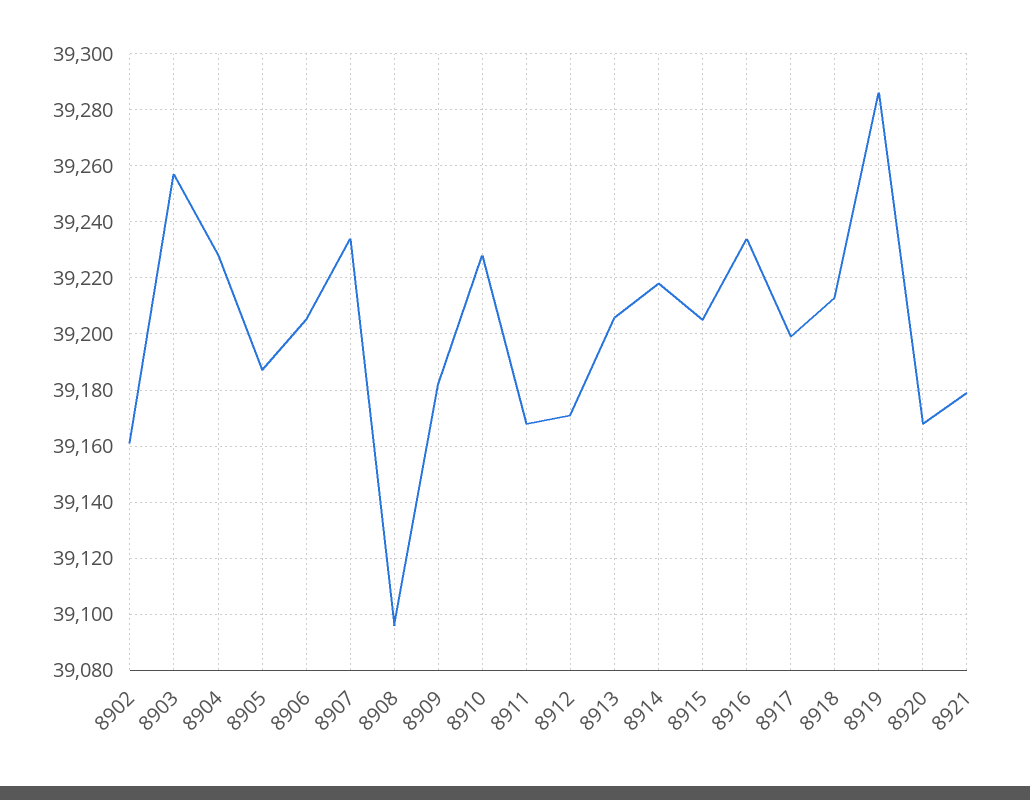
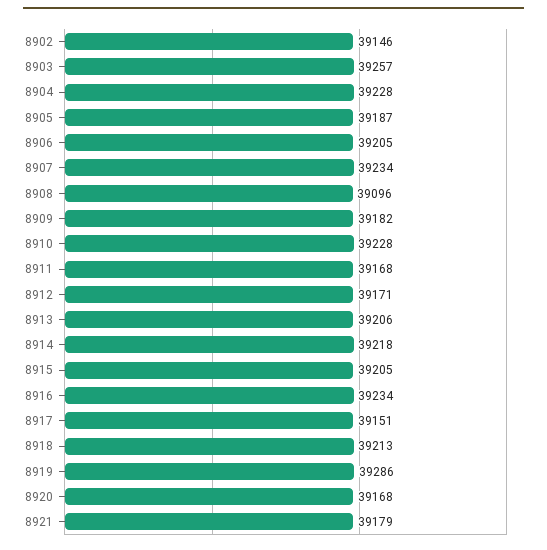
  {
-   "8902": 39160,
+   "8902": 39146,
    "8903": 39257,
    "8904": 39228,
    "8905": 39187,
    "8906": 39205,
    "8907": 39234,
    "8908": 39096,
    "8909": 39182,
    "8910": 39228,
    "8911": 39168,
    "8912": 39171,
    "8913": 39206,
    "8914": 39218,
    "8915": 39205,
    "8916": 39234,
-   "8917": 39200,
+   "8917": 39151,
    "8918": 39213,
    "8919": 39286,
    "8920": 39168,
    "8921": 39179
  }

